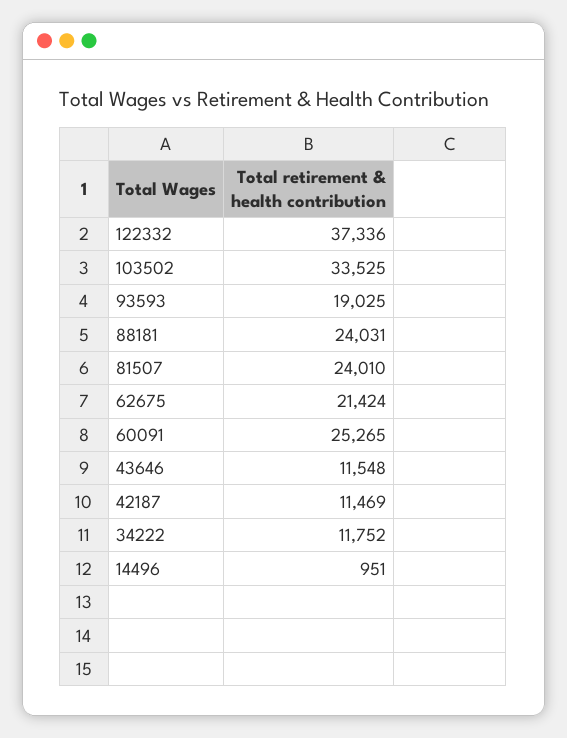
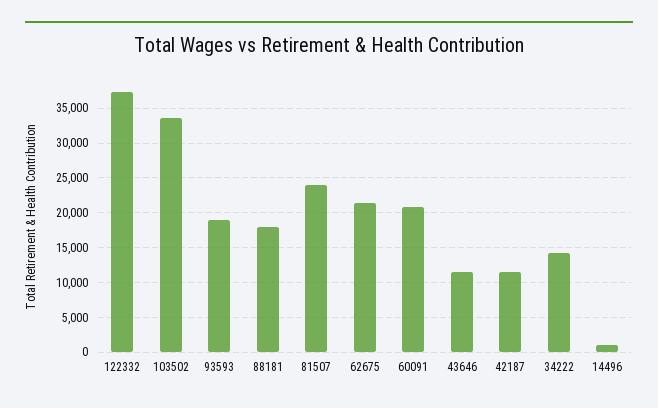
  {
    "122332": 37336,
    "103502": 33525,
    "93593": 19025,
-   "88181": 24031,
+   "88181": 18000,
    "81507": 24010,
    "62675": 21424,
-   "60091": 25265,
+   "60091": 21000,
    "43646": 11548,
    "42187": 11469,
-   "34222": 11752,
+   "34222": 14000,
    "14496": 951
  }

